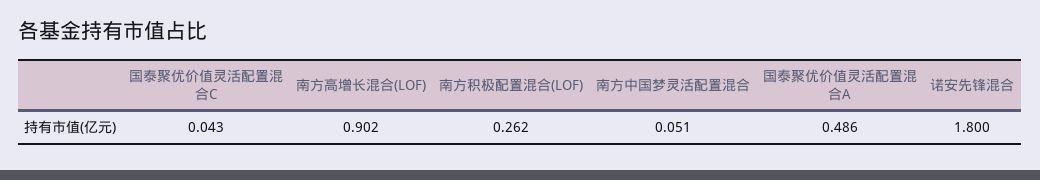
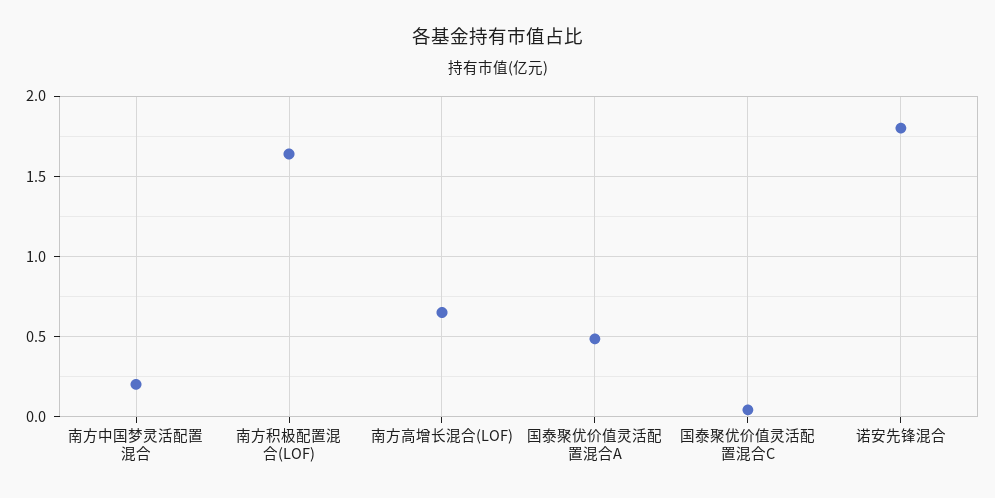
  {
    "国泰聚优价值灵活配置混合C": 0.043,
-   "南方高增长混合(LOF)": 0.902,
+   "南方高增长混合(LOF)": 0.65,
-   "南方积极配置混合(LOF)": 0.262,
+   "南方积极配置混合(LOF)": 1.65,
-   "南方中国梦灵活配置混合": 0.051,
+   "南方中国梦灵活配置混合": 0.2,
    "国泰聚优价值灵活配置混合A": 0.486,
    "诺安先锋混合": 1.8
  }

